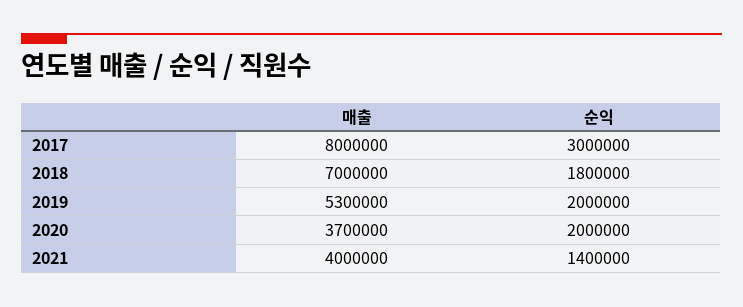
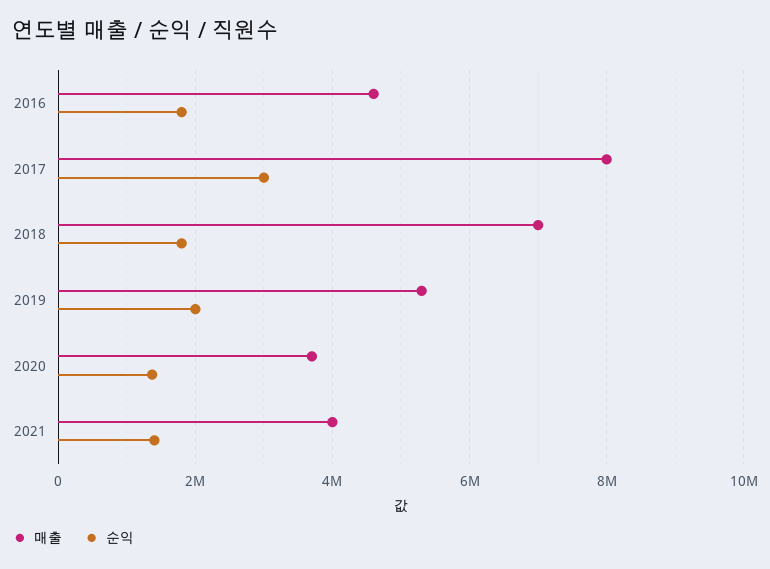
  {
    "매출": {
      "2017": 8000000,
      "2018": 7000000,
      "2019": 5300000,
      "2020": 3700000,
-     "2021": 4000000
+     "2021": 4000000,
+     "2016": 4600000
    },
    "순익": {
      "2017": 3000000,
      "2018": 1800000,
      "2019": 2000000,
-     "2020": 2000000,
+     "2020": 1400000,
-     "2021": 1400000
+     "2021": 1400000,
+     "2016": 1800000
    }
  }

